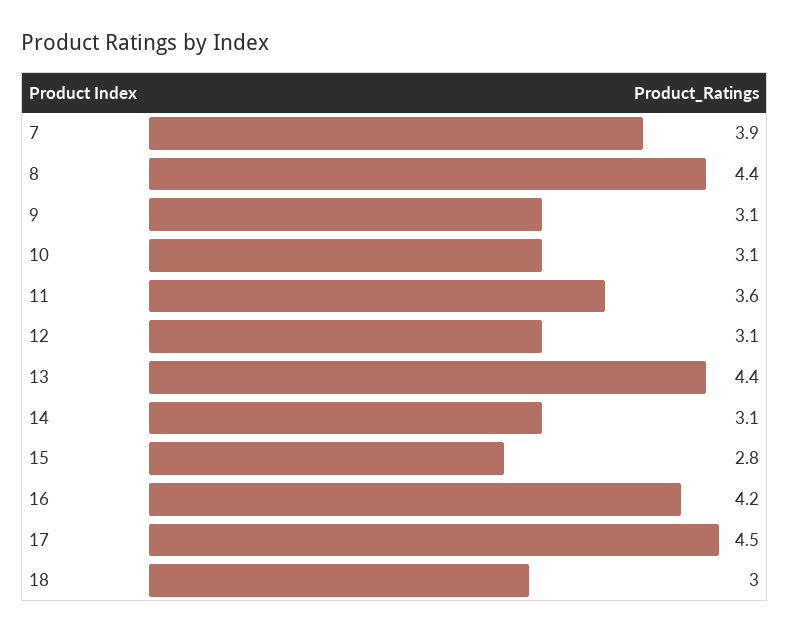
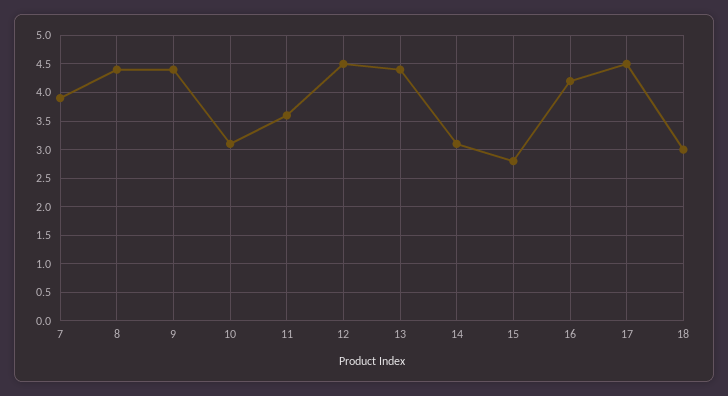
  {
    "7": 3.9,
    "8": 4.4,
-   "9": 3.1,
+   "9": 4.5,
    "10": 3.1,
    "11": 3.6,
-   "12": 3.1,
+   "12": 4.5,
    "13": 4.4,
    "14": 3.1,
    "15": 2.8,
    "16": 4.2,
    "17": 4.5,
    "18": 3
  }

